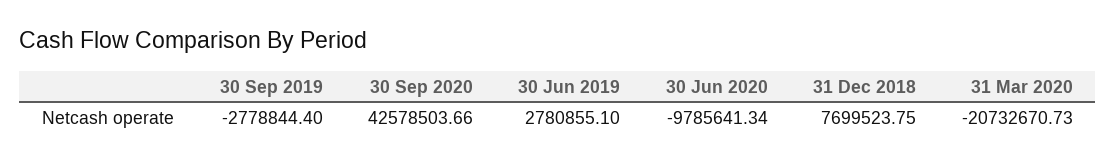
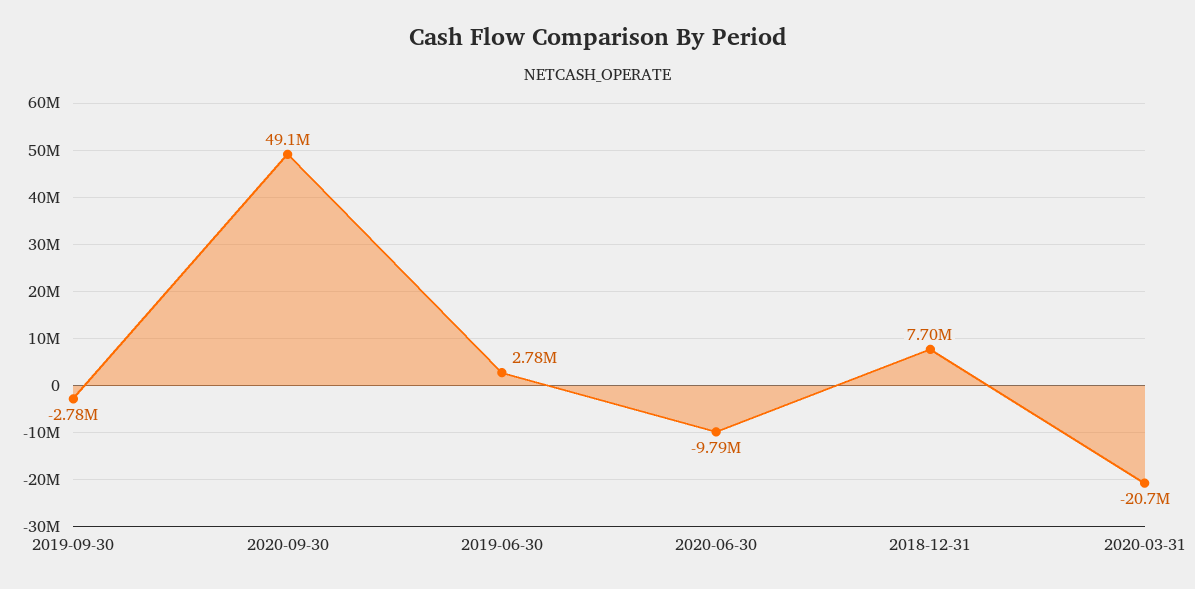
  {
    "30 Sep 2019": -2778844.4,
-   "30 Sep 2020": 42578503.66,
+   "30 Sep 2020": 49100000,
    "30 Jun 2019": 2780855.1,
    "30 Jun 2020": -9785641.34,
    "31 Dec 2018": 7699523.75,
    "31 Mar 2020": -20732670.73
  }

